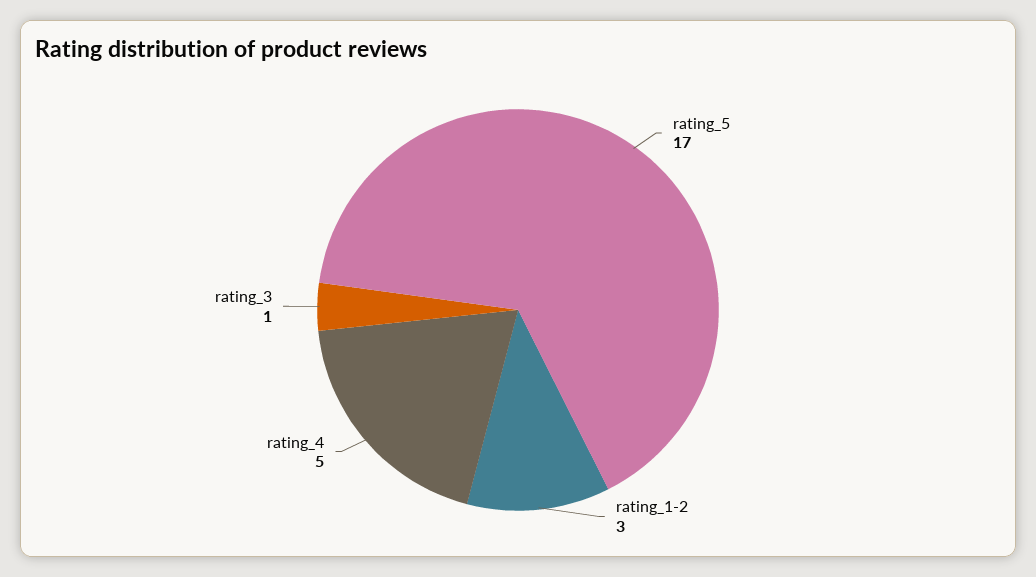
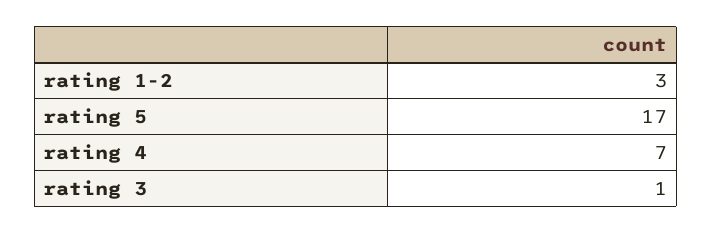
  {
    "rating_5": 17,
    "rating_1-2": 3,
-   "rating_4": 5,
+   "rating_4": 7,
    "rating_3": 1
  }

